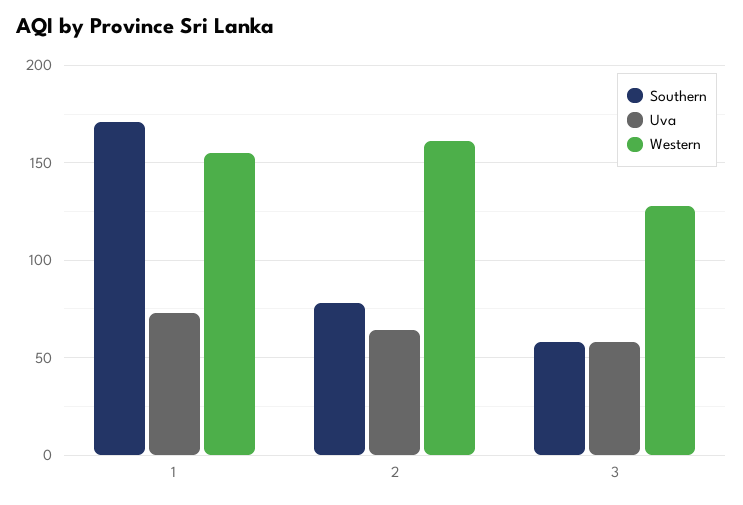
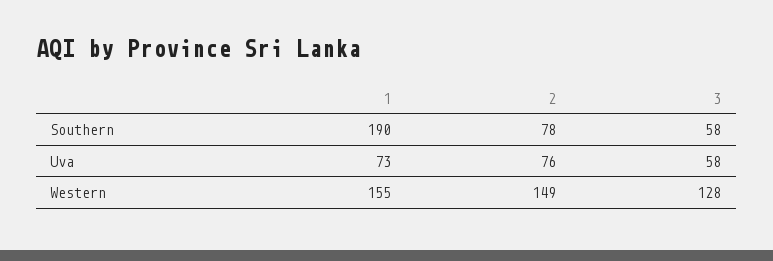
  {
    "Southern": {
-     "1": 170,
+     "1": 190,
      "2": 78,
      "3": 58
    },
    "Uva": {
      "1": 73,
-     "2": 65,
+     "2": 76,
      "3": 58
    },
    "Western": {
      "1": 155,
-     "2": 160,
+     "2": 149,
      "3": 128
    }
  }

